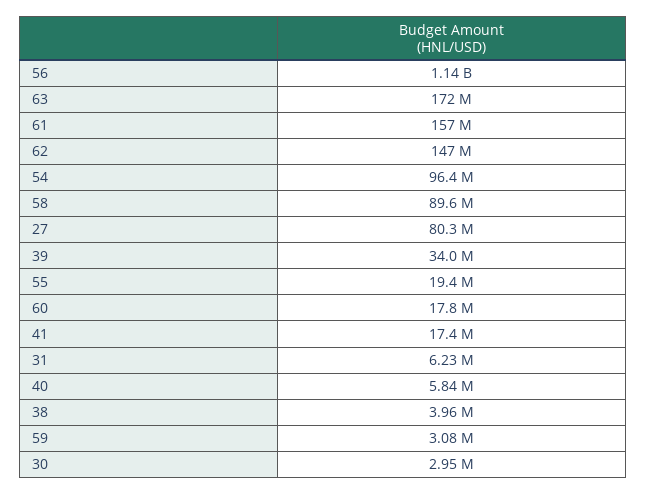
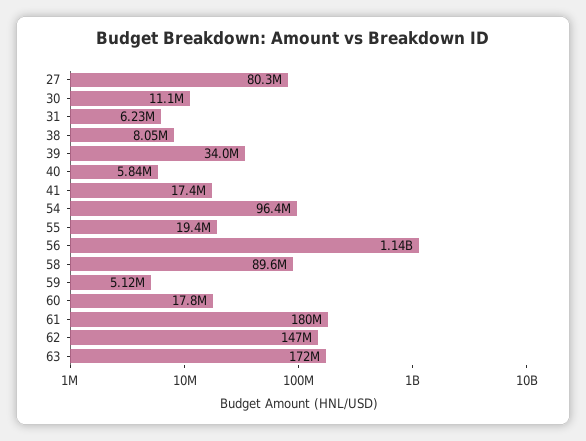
  {
    "56": 1140000000,
    "63": 172000000,
-   "61": 157000000,
+   "61": 180000000,
    "62": 147000000,
    "54": 96400000,
    "58": 89600000,
    "27": 80300000,
    "39": 34000000,
    "55": 19400000,
    "60": 17800000,
    "41": 17400000,
    "31": 6230000,
    "40": 5840000,
-   "38": 3960000,
+   "38": 8050000,
-   "59": 3080000,
+   "59": 5120000,
-   "30": 2950000
+   "30": 11100000
  }

